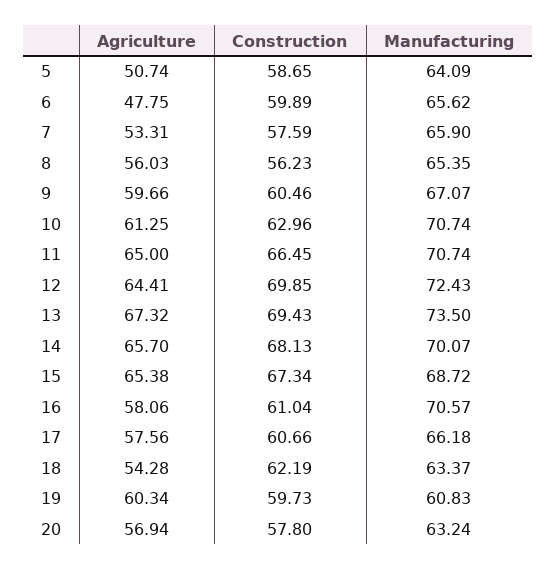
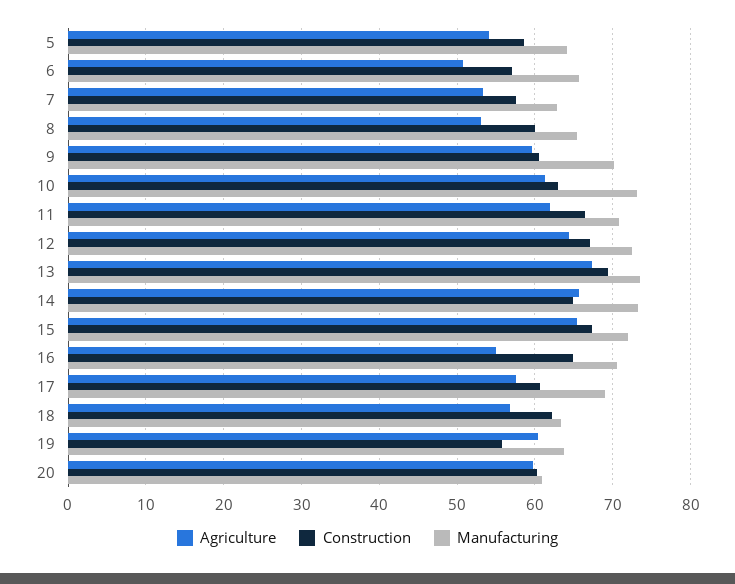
  {
    "Agriculture": {
-     "5": 50.74,
+     "5": 54,
-     "6": 47.75,
+     "6": 51,
      "7": 53.31,
-     "8": 56.03,
+     "8": 53,
      "9": 59.66,
      "10": 61.25,
-     "11": 65,
+     "11": 62,
      "12": 64.41,
      "13": 67.32,
      "14": 65.7,
      "15": 65.38,
-     "16": 58.06,
+     "16": 55,
      "17": 57.56,
-     "18": 54.28,
+     "18": 57,
      "19": 60.34,
-     "20": 56.94
+     "20": 60
    },
    "Construction": {
      "5": 58.65,
-     "6": 59.89,
+     "6": 57,
      "7": 57.59,
-     "8": 56.23,
+     "8": 60,
      "9": 60.46,
      "10": 62.96,
      "11": 66.45,
-     "12": 69.85,
+     "12": 67,
      "13": 69.43,
-     "14": 68.13,
+     "14": 65,
      "15": 67.34,
-     "16": 61.04,
+     "16": 65,
      "17": 60.66,
      "18": 62.19,
-     "19": 59.73,
+     "19": 56,
-     "20": 57.8
+     "20": 60
    },
    "Manufacturing": {
      "5": 64.09,
      "6": 65.62,
-     "7": 65.9,
+     "7": 63,
      "8": 65.35,
-     "9": 67.07,
+     "9": 70,
-     "10": 70.74,
+     "10": 73,
      "11": 70.74,
      "12": 72.43,
      "13": 73.5,
-     "14": 70.07,
+     "14": 73,
-     "15": 68.72,
+     "15": 72,
      "16": 70.57,
-     "17": 66.18,
+     "17": 69,
      "18": 63.37,
-     "19": 60.83,
+     "19": 64,
-     "20": 63.24
+     "20": 61
    }
  }

